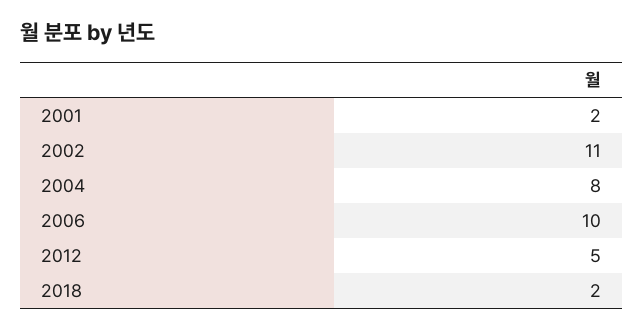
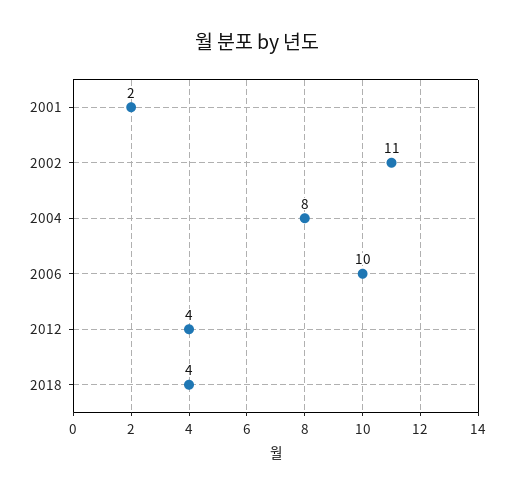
  {
    "2001": 2,
    "2002": 11,
    "2004": 8,
    "2006": 10,
-   "2012": 5,
+   "2012": 4,
-   "2018": 2
+   "2018": 4
  }

